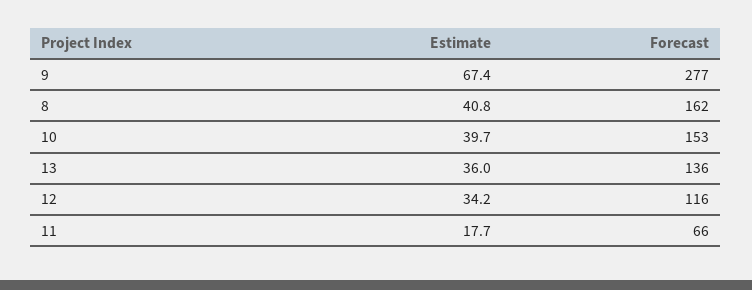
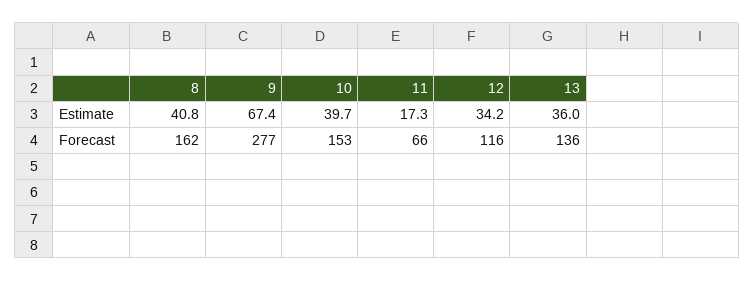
  {
    "Estimate": {
      "9": 67.4,
      "8": 40.8,
      "10": 39.7,
      "13": 36,
      "12": 34.2,
-     "11": 17.7
+     "11": 17.3
    },
    "Forecast": {
      "9": 277,
      "8": 162,
      "10": 153,
      "13": 136,
      "12": 116,
      "11": 66
    }
  }

